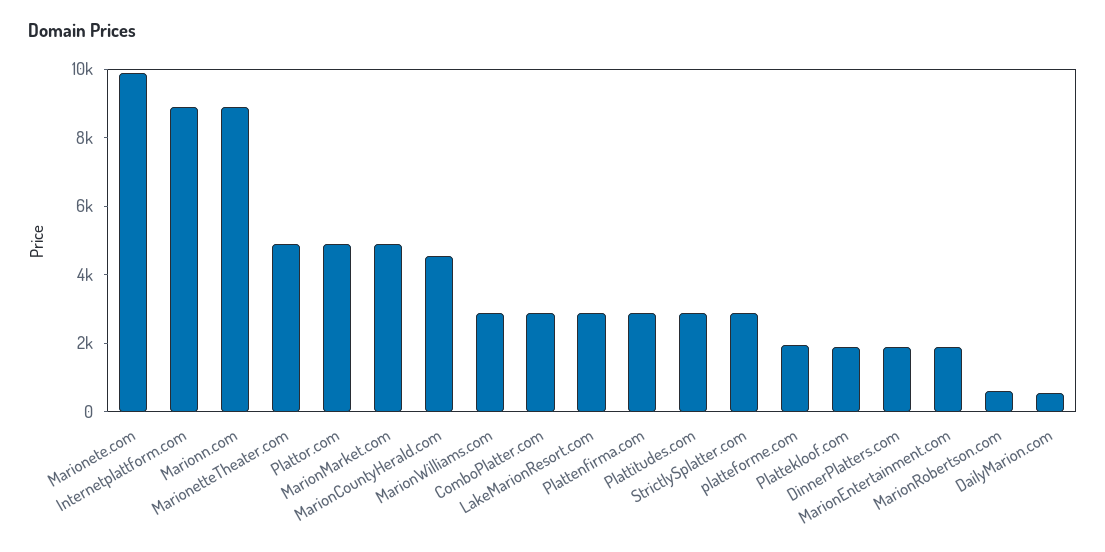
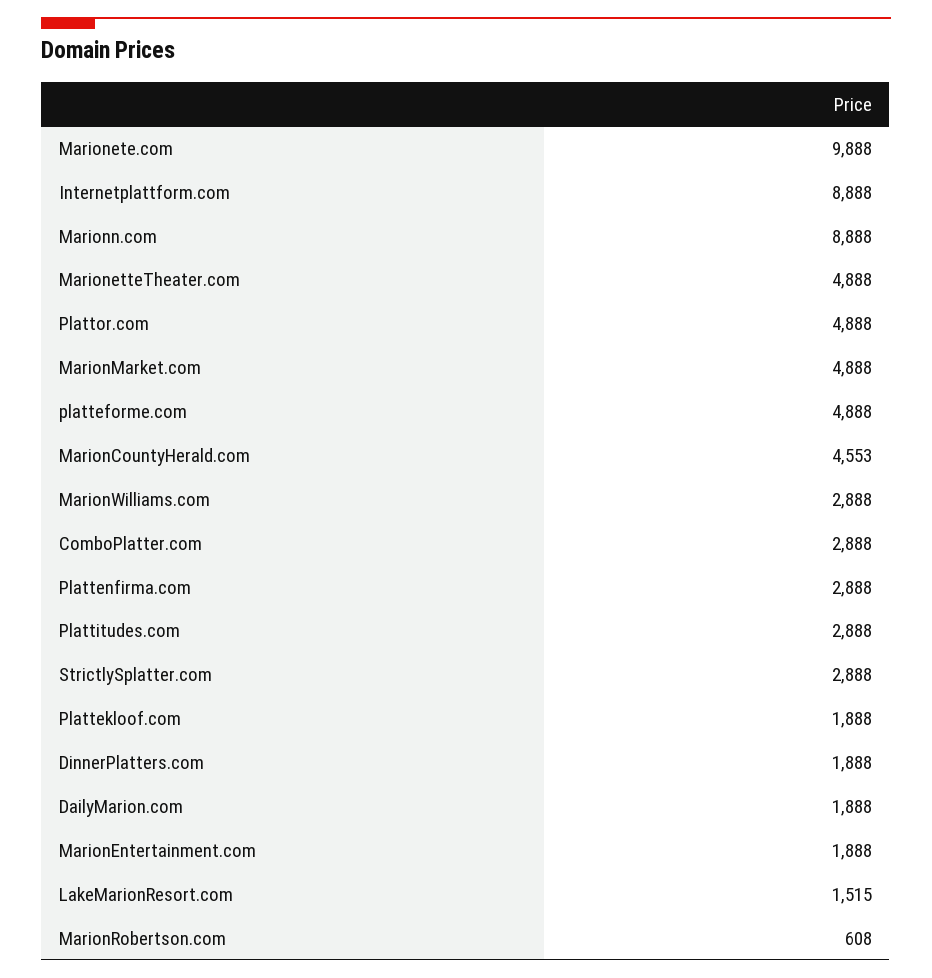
  {
    "Marionete.com": 9888,
    "Internetplattform.com": 8888,
    "Marionn.com": 8888,
    "MarionetteTheater.com": 4888,
    "Plattor.com": 4888,
    "MarionMarket.com": 4888,
    "MarionCountyHerald.com": 4553,
    "MarionWilliams.com": 2888,
    "ComboPlatter.com": 2888,
-   "LakeMarionResort.com": 3000,
+   "LakeMarionResort.com": 1515,
    "Plattenfirma.com": 2888,
    "Plattitudes.com": 2888,
    "StrictlySplatter.com": 2888,
-   "platteforme.com": 2000,
+   "platteforme.com": 4888,
    "Plattekloof.com": 1888,
    "DinnerPlatters.com": 1888,
    "MarionEntertainment.com": 1888,
    "MarionRobertson.com": 608,
-   "DailyMarion.com": 500
+   "DailyMarion.com": 1888
  }

